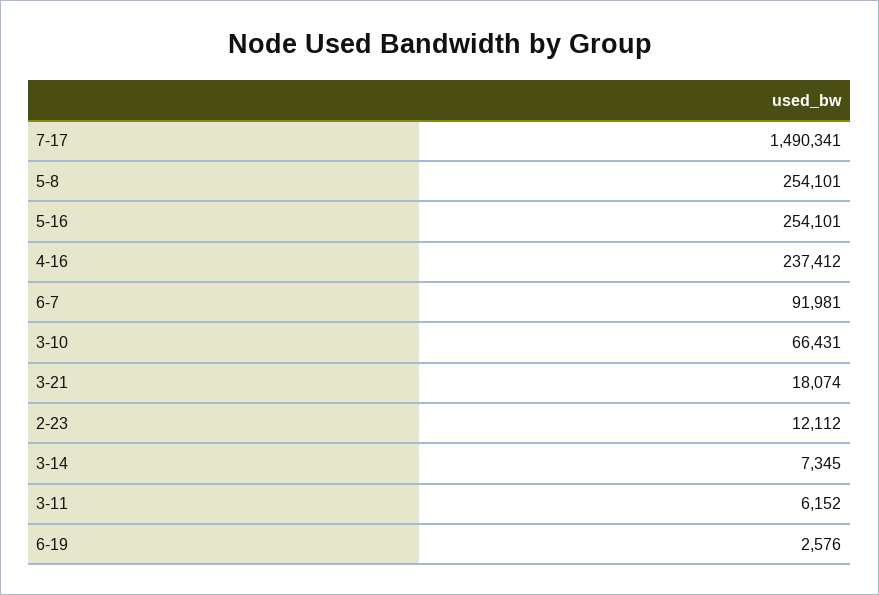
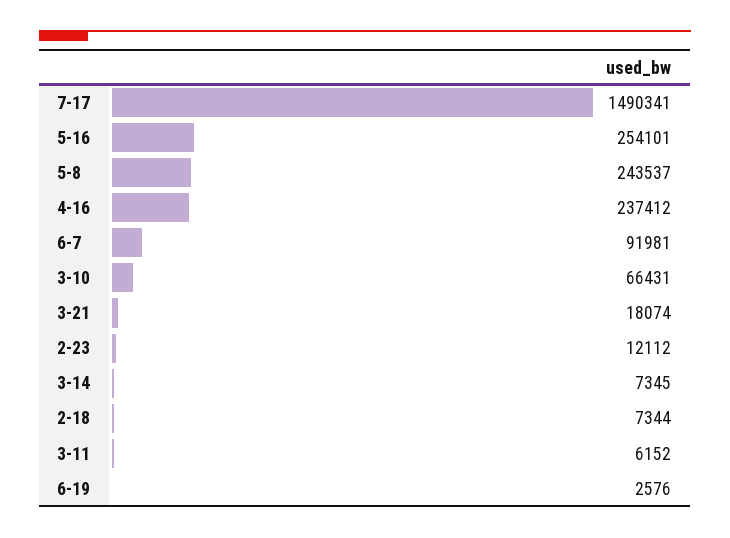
  {
    "7-17": 1490341,
-   "5-8": 254101,
+   "5-8": 243537,
    "5-16": 254101,
    "4-16": 237412,
    "6-7": 91981,
    "3-10": 66431,
    "3-21": 18074,
    "2-23": 12112,
    "3-14": 7345,
    "3-11": 6152,
-   "6-19": 2576
+   "6-19": 2576,
+   "2-18": 7344
  }

